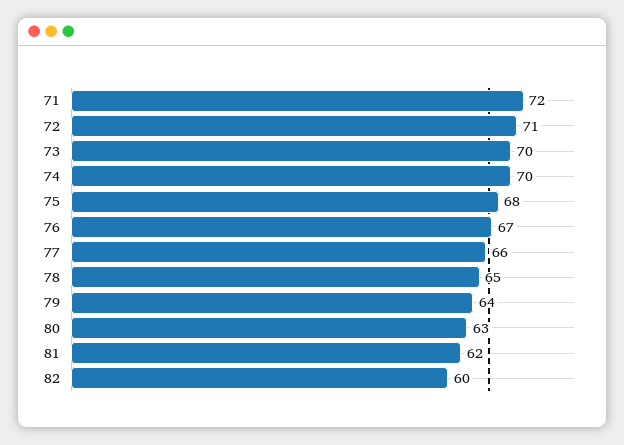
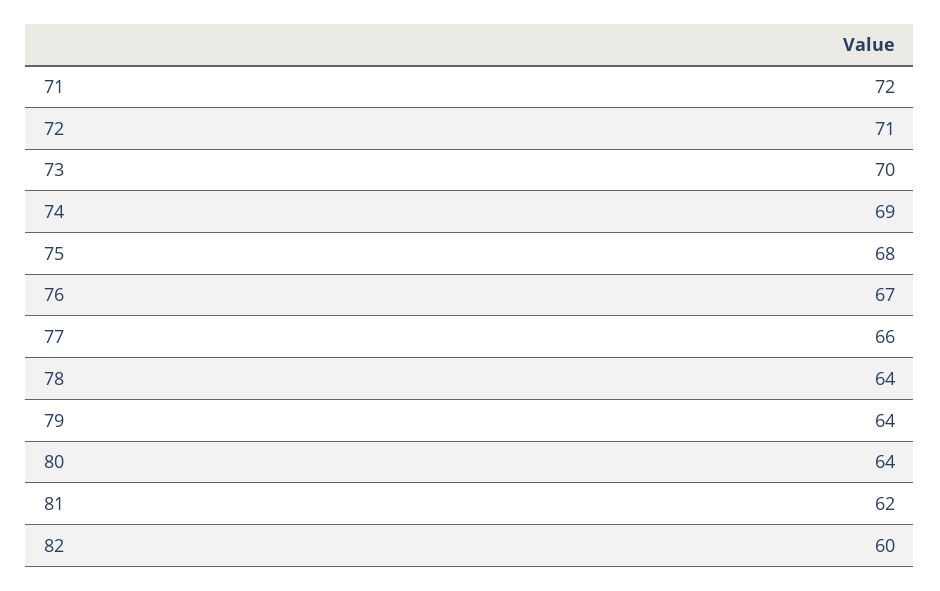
  {
    "71": 72,
    "72": 71,
    "73": 70,
-   "74": 70,
+   "74": 69,
    "75": 68,
    "76": 67,
    "77": 66,
-   "78": 65,
+   "78": 64,
    "79": 64,
-   "80": 63,
+   "80": 64,
    "81": 62,
    "82": 60
  }

